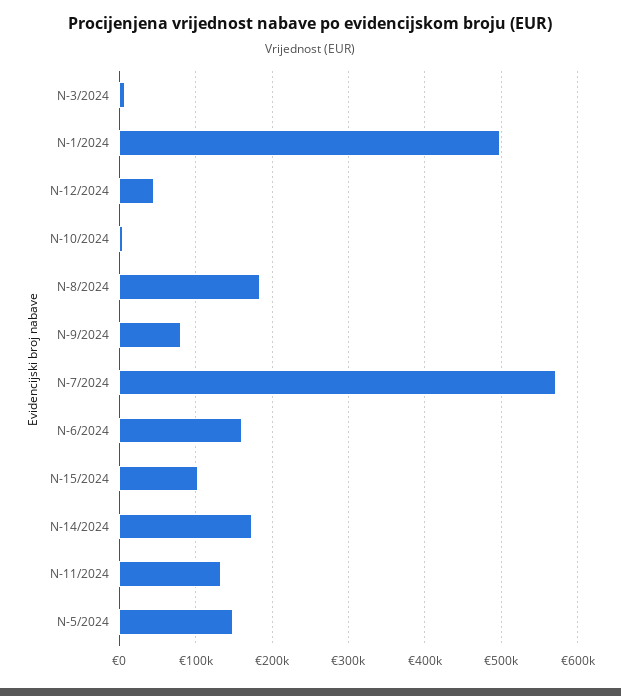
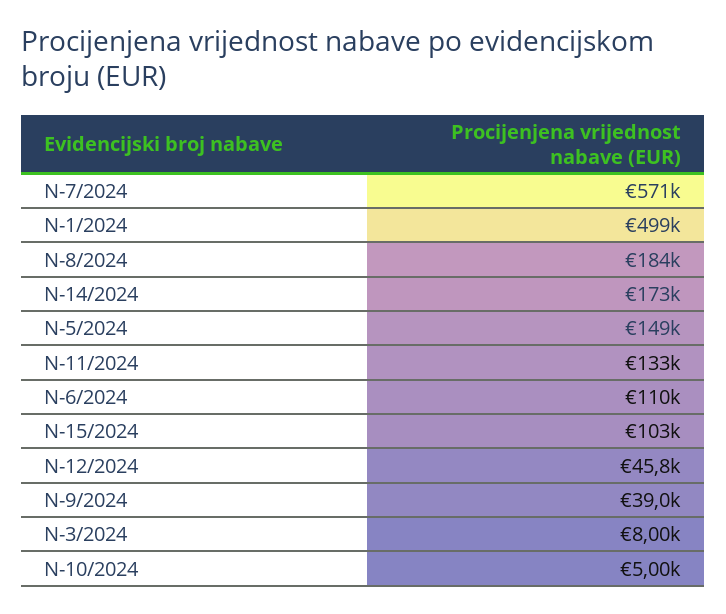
  {
    "N-3/2024": 8000,
    "N-1/2024": 499000,
    "N-12/2024": 45800,
    "N-10/2024": 5000,
    "N-8/2024": 184000,
-   "N-9/2024": 80000,
+   "N-9/2024": 39000,
    "N-7/2024": 571000,
-   "N-6/2024": 160000,
+   "N-6/2024": 110000,
    "N-15/2024": 103000,
    "N-14/2024": 173000,
    "N-11/2024": 133000,
    "N-5/2024": 149000
  }

